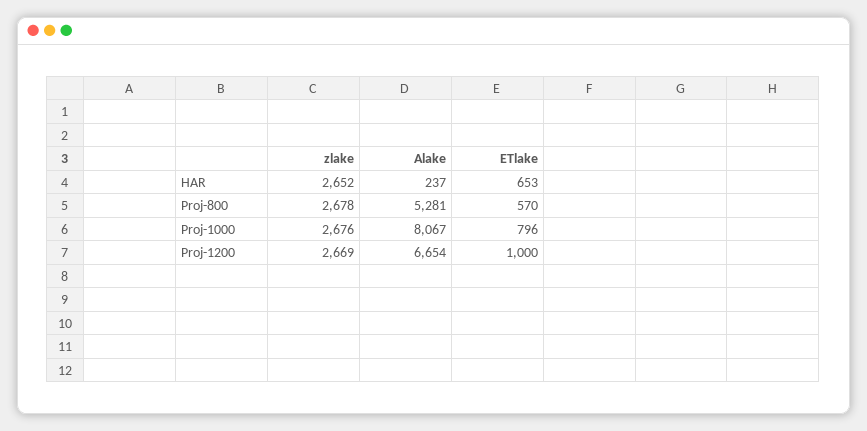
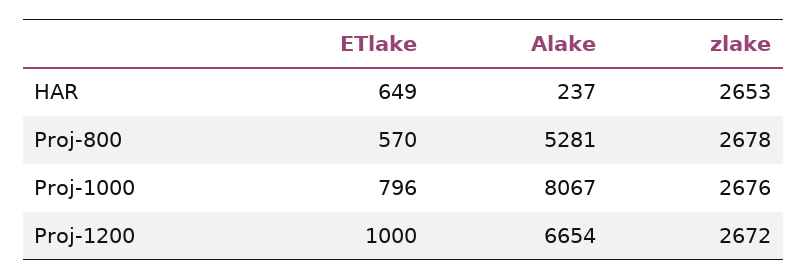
  {
    "zlake": {
-     "HAR": 2652,
+     "HAR": 2653,
      "Proj-800": 2678,
      "Proj-1000": 2676,
-     "Proj-1200": 2669
+     "Proj-1200": 2672
    },
    "Alake": {
      "HAR": 237,
      "Proj-800": 5281,
      "Proj-1000": 8067,
      "Proj-1200": 6654
    },
    "ETlake": {
-     "HAR": 653,
+     "HAR": 649,
      "Proj-800": 570,
      "Proj-1000": 796,
      "Proj-1200": 1000
    }
  }

